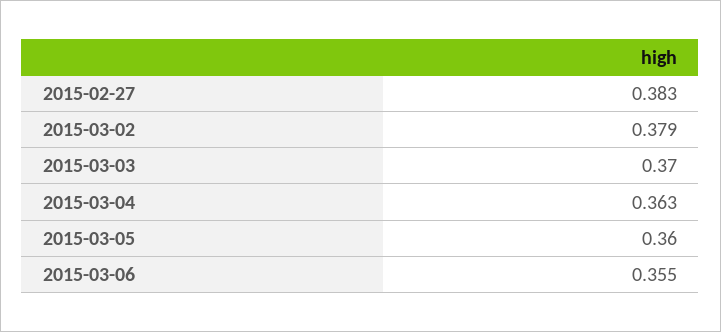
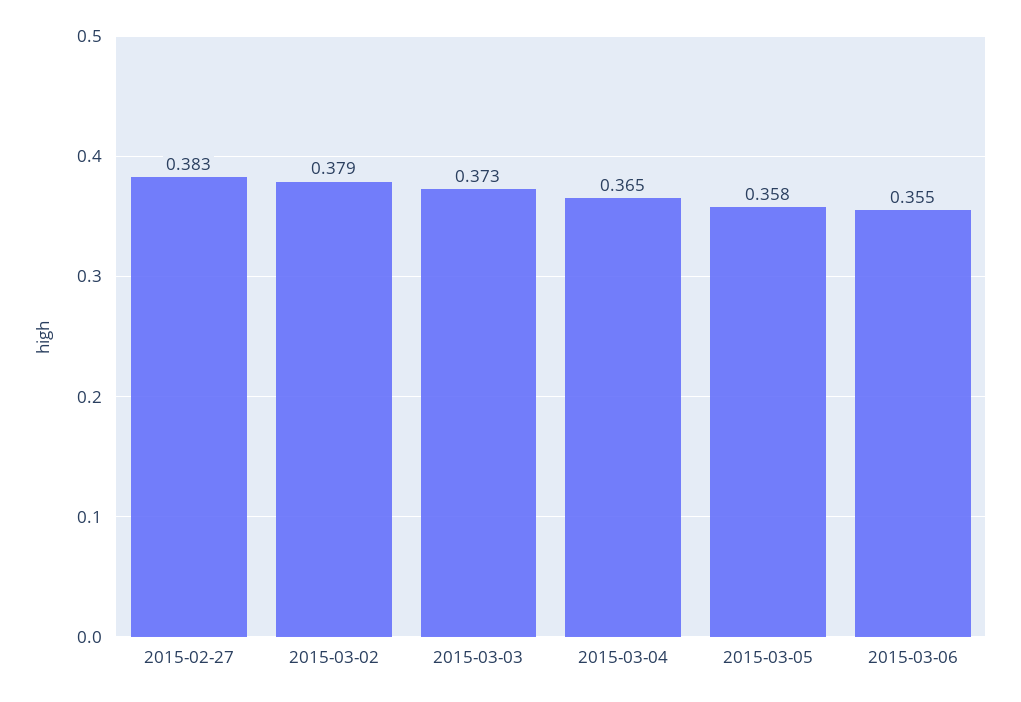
  {
    "2015-02-27": 0.383,
    "2015-03-02": 0.379,
-   "2015-03-03": 0.37,
+   "2015-03-03": 0.373,
-   "2015-03-04": 0.363,
+   "2015-03-04": 0.365,
-   "2015-03-05": 0.36,
+   "2015-03-05": 0.358,
    "2015-03-06": 0.355
  }

